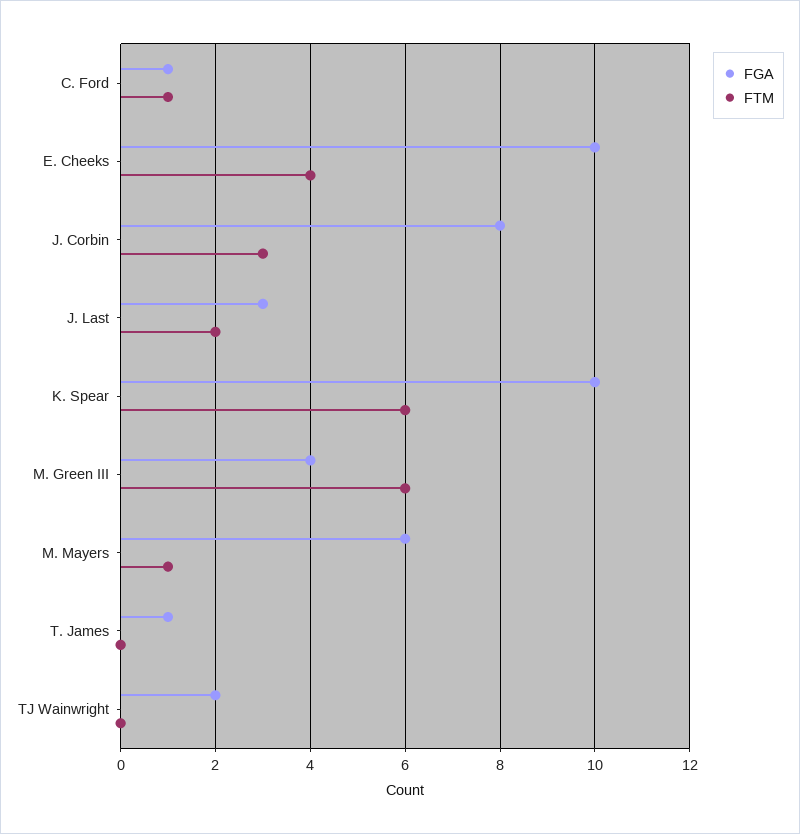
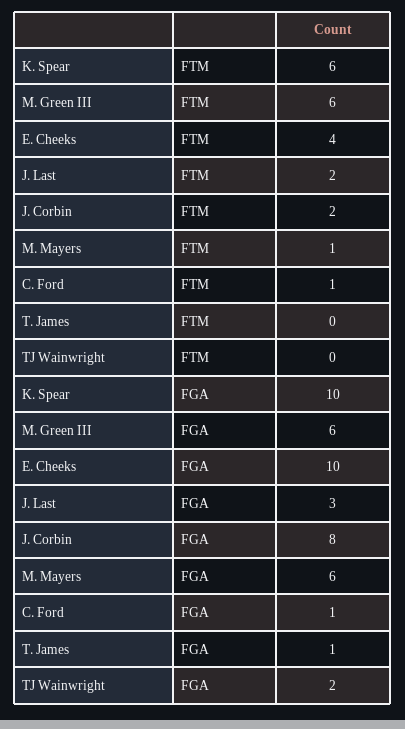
  {
    "FGA": {
      "C. Ford": 1,
      "E. Cheeks": 10,
      "J. Corbin": 8,
      "J. Last": 3,
      "K. Spear": 10,
-     "M. Green III": 4,
+     "M. Green III": 6,
      "M. Mayers": 6,
      "T. James": 1,
      "TJ Wainwright": 2
    },
    "FTM": {
      "C. Ford": 1,
      "E. Cheeks": 4,
-     "J. Corbin": 3,
+     "J. Corbin": 2,
      "J. Last": 2,
      "K. Spear": 6,
      "M. Green III": 6,
      "M. Mayers": 1,
      "T. James": 0,
      "TJ Wainwright": 0
    }
  }

